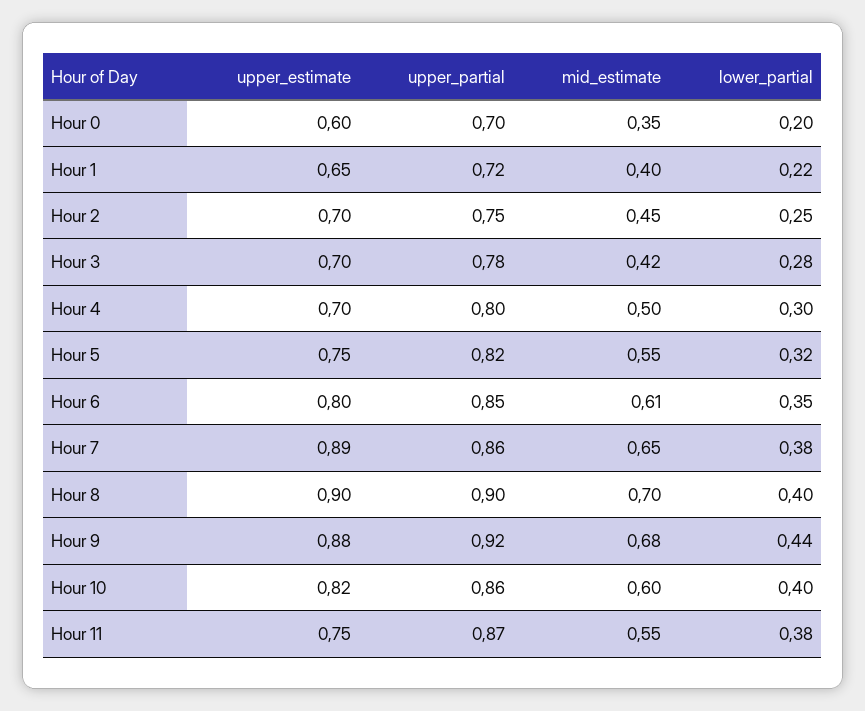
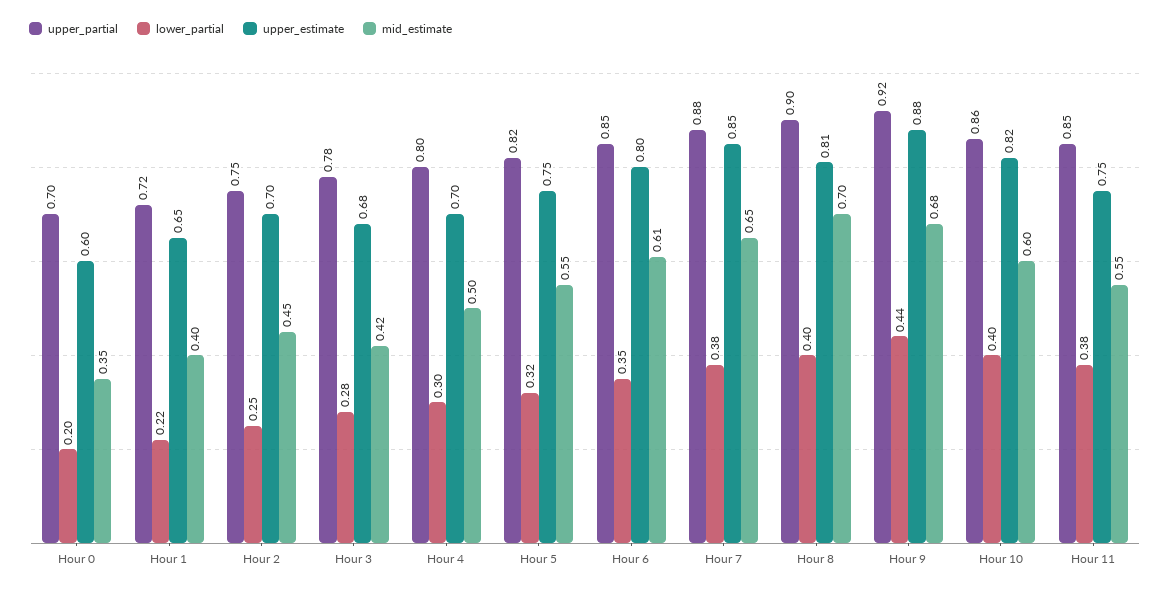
  {
    "upper_estimate": {
      "Hour 0": 0.6,
      "Hour 1": 0.65,
      "Hour 2": 0.7,
-     "Hour 3": 0.7,
+     "Hour 3": 0.68,
      "Hour 4": 0.7,
      "Hour 5": 0.75,
      "Hour 6": 0.8,
-     "Hour 7": 0.89,
+     "Hour 7": 0.85,
-     "Hour 8": 0.9,
+     "Hour 8": 0.81,
      "Hour 9": 0.88,
      "Hour 10": 0.82,
      "Hour 11": 0.75
    },
    "upper_partial": {
      "Hour 0": 0.7,
      "Hour 1": 0.72,
      "Hour 2": 0.75,
      "Hour 3": 0.78,
      "Hour 4": 0.8,
      "Hour 5": 0.82,
      "Hour 6": 0.85,
-     "Hour 7": 0.86,
+     "Hour 7": 0.88,
      "Hour 8": 0.9,
      "Hour 9": 0.92,
      "Hour 10": 0.86,
-     "Hour 11": 0.87
+     "Hour 11": 0.85
    },
    "mid_estimate": {
      "Hour 0": 0.35,
      "Hour 1": 0.4,
      "Hour 2": 0.45,
      "Hour 3": 0.42,
      "Hour 4": 0.5,
      "Hour 5": 0.55,
      "Hour 6": 0.61,
      "Hour 7": 0.65,
      "Hour 8": 0.7,
      "Hour 9": 0.68,
      "Hour 10": 0.6,
      "Hour 11": 0.55
    },
    "lower_partial": {
      "Hour 0": 0.2,
      "Hour 1": 0.22,
      "Hour 2": 0.25,
      "Hour 3": 0.28,
      "Hour 4": 0.3,
      "Hour 5": 0.32,
      "Hour 6": 0.35,
      "Hour 7": 0.38,
      "Hour 8": 0.4,
      "Hour 9": 0.44,
      "Hour 10": 0.4,
      "Hour 11": 0.38
    }
  }

